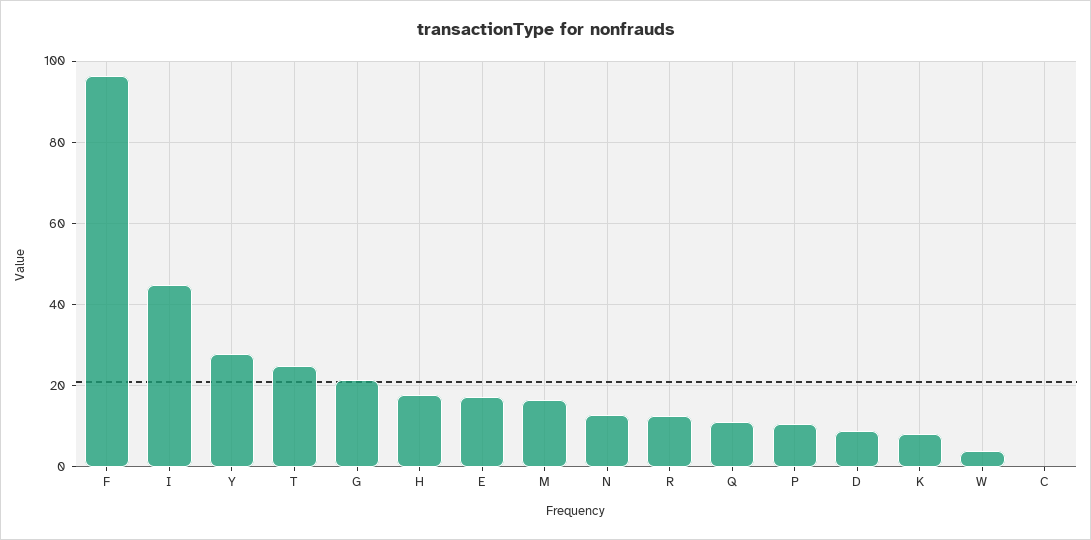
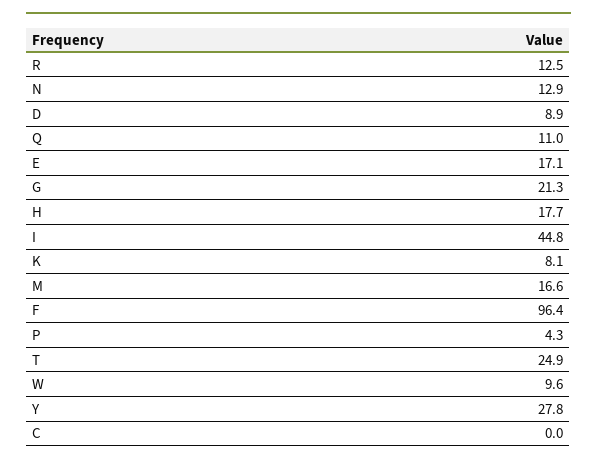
  {
    "F": 96.4,
    "I": 44.8,
    "Y": 27.8,
    "T": 24.9,
    "G": 21.3,
    "H": 17.7,
    "E": 17.1,
    "M": 16.6,
    "N": 12.9,
    "R": 12.5,
    "Q": 11,
-   "P": 10,
+   "P": 4.3,
    "D": 8.9,
    "K": 8.1,
-   "W": 4,
+   "W": 9.6,
    "C": 0
  }

